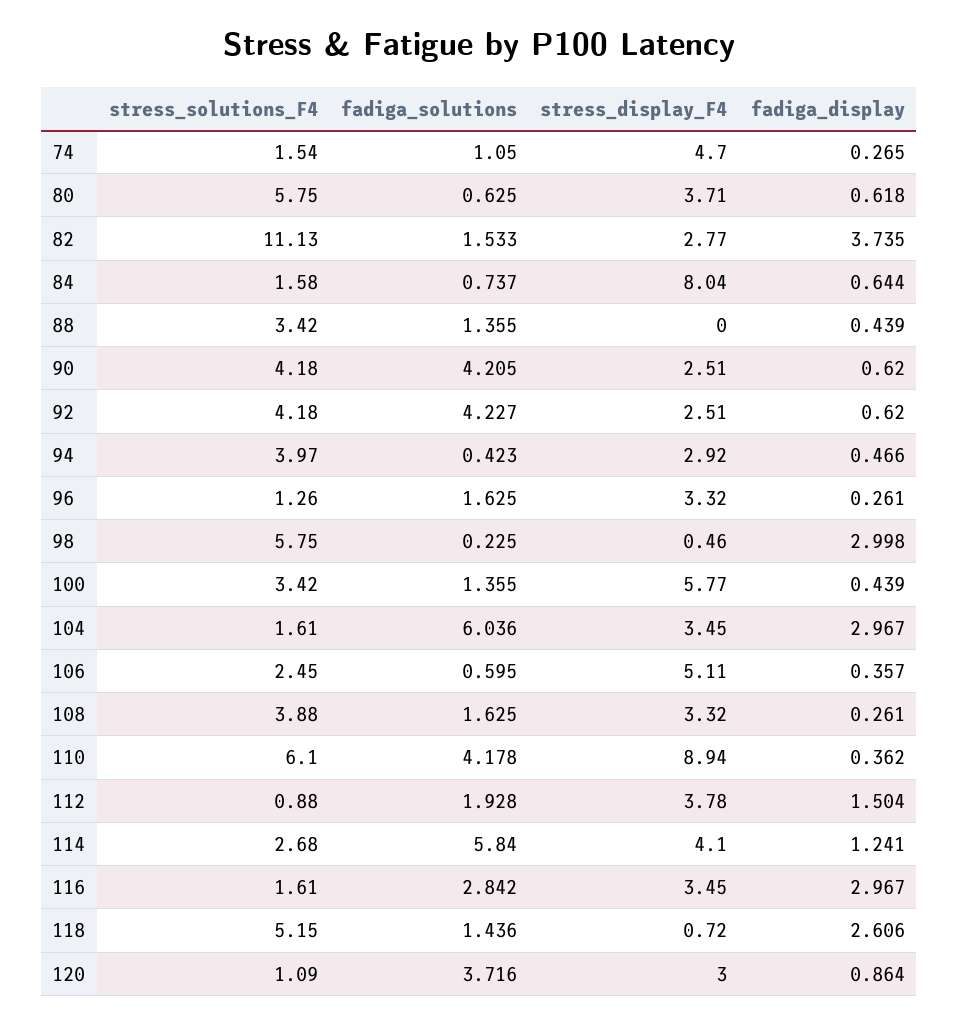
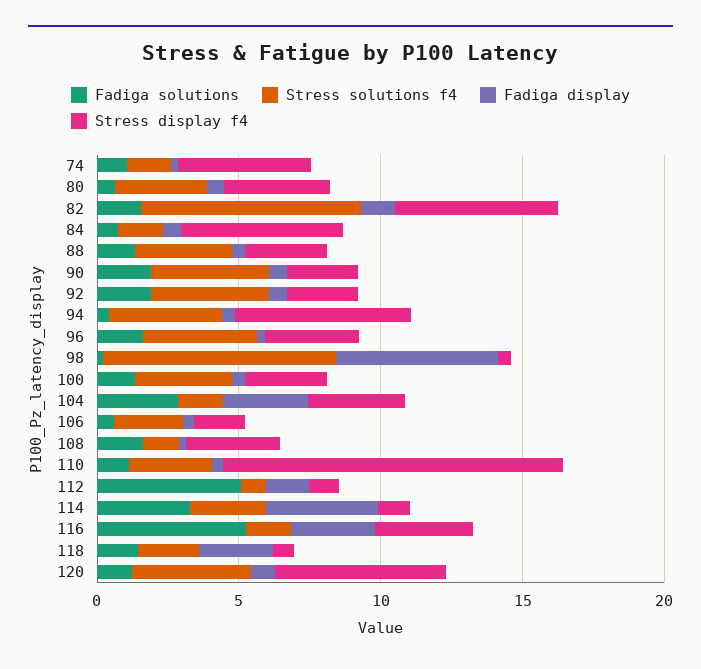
  {
    "stress_solutions_F4": {
      "74": 1.54,
-     "80": 5.75,
+     "80": 3,
-     "82": 11.13,
+     "82": 8,
      "84": 1.58,
      "88": 3.42,
      "90": 4.18,
      "92": 4.18,
      "94": 3.97,
-     "96": 1.26,
+     "96": 4,
-     "98": 5.75,
+     "98": 8,
      "100": 3.42,
      "104": 1.61,
      "106": 2.45,
-     "108": 3.88,
+     "108": 1,
-     "110": 6.1,
+     "110": 3,
      "112": 0.88,
      "114": 2.68,
      "116": 1.61,
-     "118": 5.15,
+     "118": 2,
-     "120": 1.09
+     "120": 4
    },
    "fadiga_solutions": {
      "74": 1.05,
      "80": 0.625,
      "82": 1.533,
      "84": 0.737,
      "88": 1.355,
-     "90": 4.205,
+     "90": 2,
-     "92": 4.227,
+     "92": 2,
      "94": 0.423,
      "96": 1.625,
      "98": 0.225,
      "100": 1.355,
-     "104": 6.036,
+     "104": 3,
      "106": 0.595,
      "108": 1.625,
-     "110": 4.178,
+     "110": 1,
-     "112": 1.928,
+     "112": 5,
-     "114": 5.84,
+     "114": 3,
-     "116": 2.842,
+     "116": 5,
      "118": 1.436,
-     "120": 3.716
+     "120": 1
    },
    "stress_display_F4": {
      "74": 4.7,
      "80": 3.71,
-     "82": 2.77,
+     "82": 6,
-     "84": 8.04,
+     "84": 6,
-     "88": 0,
+     "88": 3,
      "90": 2.51,
      "92": 2.51,
-     "94": 2.92,
+     "94": 6,
      "96": 3.32,
      "98": 0.46,
-     "100": 5.77,
+     "100": 3,
      "104": 3.45,
-     "106": 5.11,
+     "106": 2,
      "108": 3.32,
-     "110": 8.94,
+     "110": 12,
-     "112": 3.78,
+     "112": 1,
-     "114": 4.1,
+     "114": 1,
      "116": 3.45,
      "118": 0.72,
-     "120": 3
+     "120": 6
    },
    "fadiga_display": {
      "74": 0.265,
      "80": 0.618,
-     "82": 3.735,
+     "82": 1,
      "84": 0.644,
      "88": 0.439,
      "90": 0.62,
      "92": 0.62,
      "94": 0.466,
      "96": 0.261,
-     "98": 2.998,
+     "98": 6,
      "100": 0.439,
      "104": 2.967,
      "106": 0.357,
      "108": 0.261,
      "110": 0.362,
      "112": 1.504,
-     "114": 1.241,
+     "114": 4,
      "116": 2.967,
      "118": 2.606,
      "120": 0.864
    }
  }

